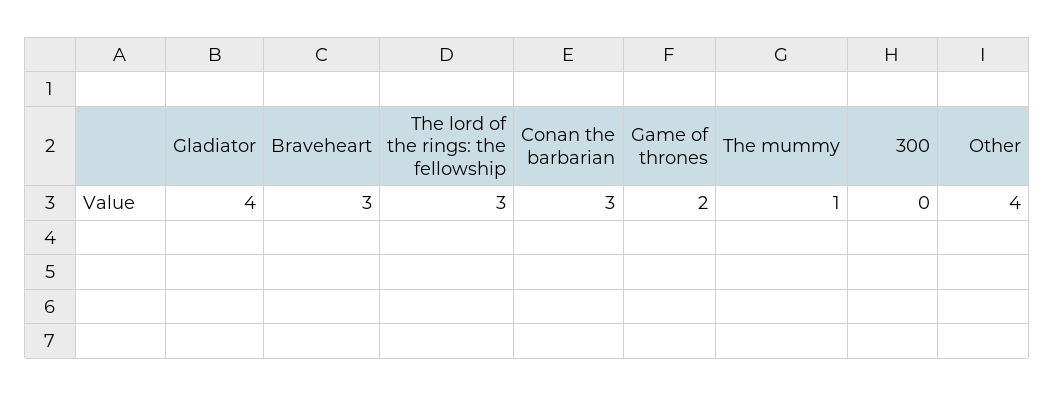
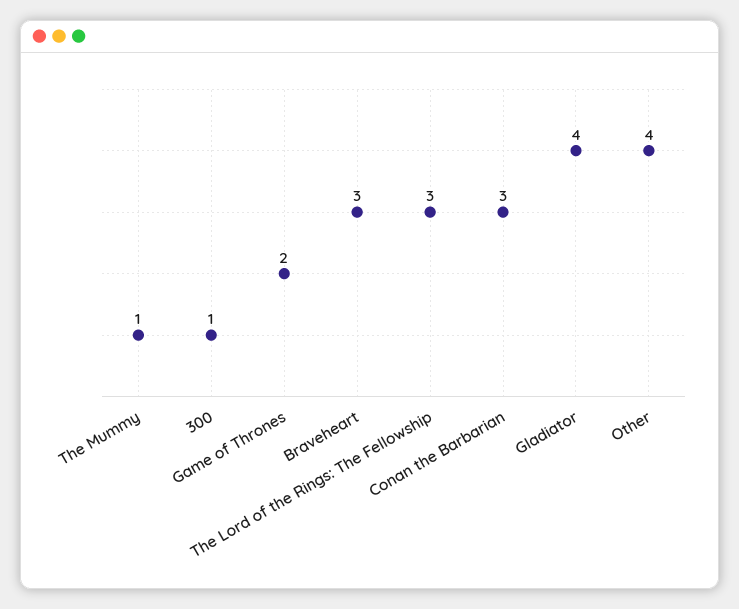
  {
    "Gladiator": 4,
    "Braveheart": 3,
    "The lord of the rings: the fellowship": 3,
    "Conan the barbarian": 3,
    "Game of thrones": 2,
    "The mummy": 1,
-   "300": 0,
+   "300": 1,
    "Other": 4
  }

